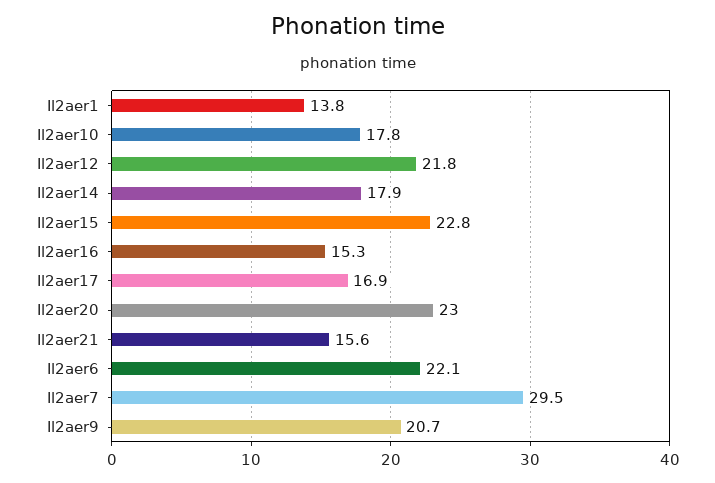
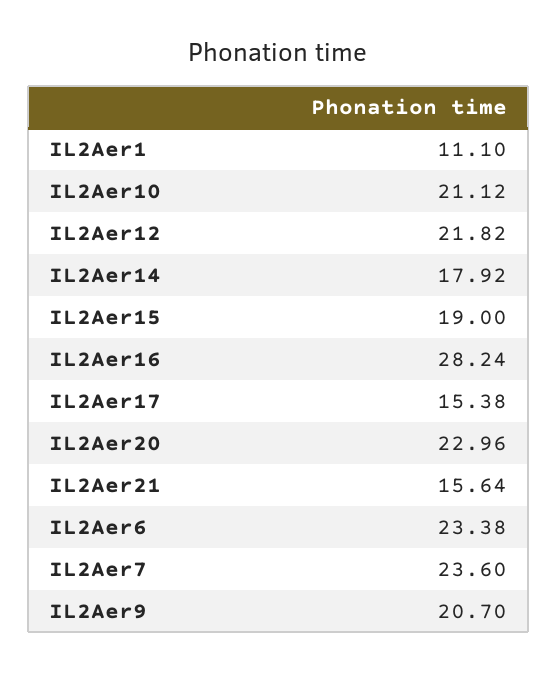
  {
-   "Il2aer1": 13.8,
+   "Il2aer1": 11.1,
-   "Il2aer10": 17.8,
+   "Il2aer10": 21.12,
    "Il2aer12": 21.82,
    "Il2aer14": 17.92,
-   "Il2aer15": 22.8,
+   "Il2aer15": 19,
-   "Il2aer16": 15.3,
+   "Il2aer16": 28.24,
-   "Il2aer17": 16.9,
+   "Il2aer17": 15.38,
    "Il2aer20": 22.96,
    "Il2aer21": 15.64,
-   "Il2aer6": 22.1,
+   "Il2aer6": 23.38,
-   "Il2aer7": 29.5,
+   "Il2aer7": 23.6,
    "Il2aer9": 20.7
  }

